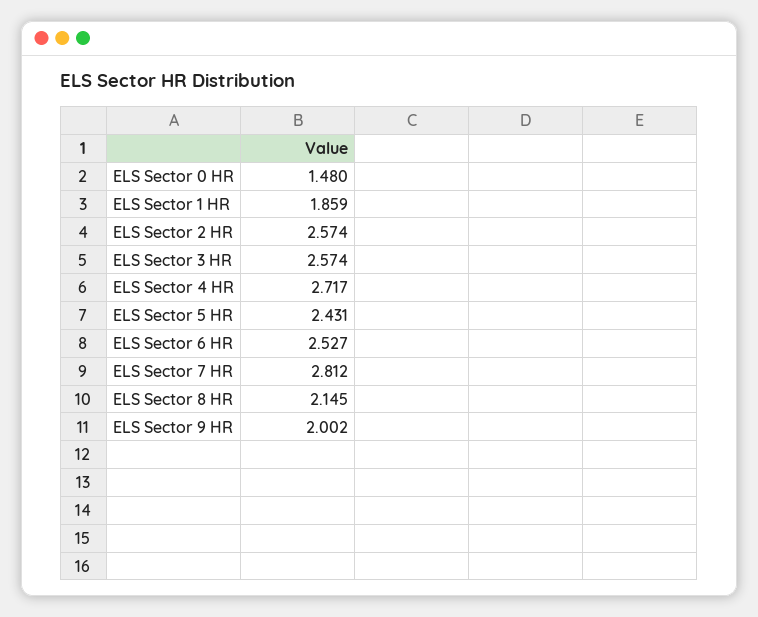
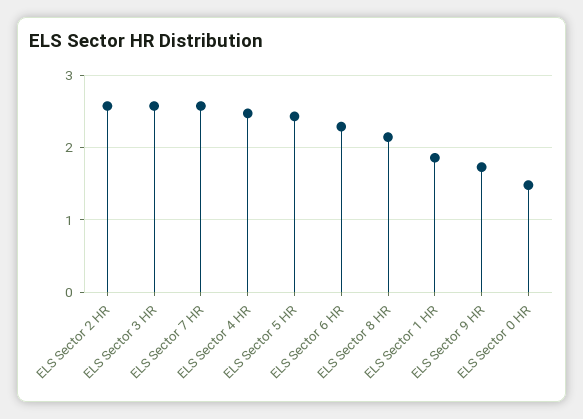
  {
    "ELS Sector 0 HR": 1.48,
    "ELS Sector 1 HR": 1.859,
    "ELS Sector 2 HR": 2.574,
    "ELS Sector 3 HR": 2.574,
-   "ELS Sector 4 HR": 2.717,
+   "ELS Sector 4 HR": 2.5,
    "ELS Sector 5 HR": 2.431,
-   "ELS Sector 6 HR": 2.527,
+   "ELS Sector 6 HR": 2.3,
-   "ELS Sector 7 HR": 2.812,
+   "ELS Sector 7 HR": 2.6,
    "ELS Sector 8 HR": 2.145,
-   "ELS Sector 9 HR": 2.002
+   "ELS Sector 9 HR": 1.7
  }

